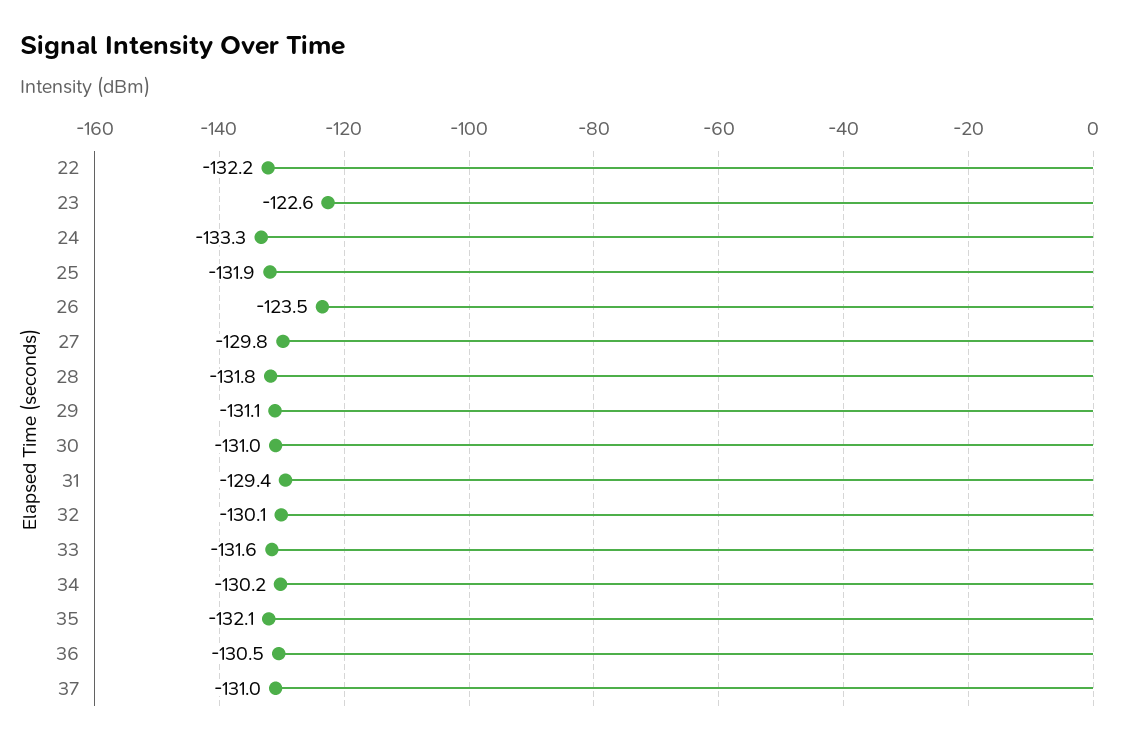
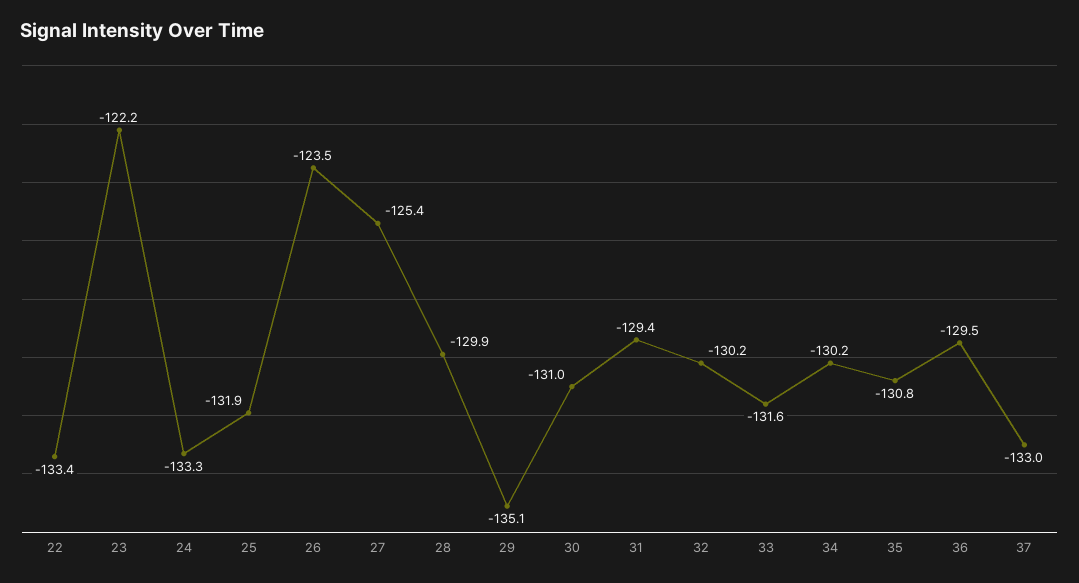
  {
-   "22": -132.2,
+   "22": -133.4,
-   "23": -122.6,
+   "23": -122.2,
    "24": -133.3,
    "25": -131.9,
    "26": -123.5,
-   "27": -129.8,
+   "27": -125.4,
-   "28": -131.8,
+   "28": -129.9,
-   "29": -131.1,
+   "29": -135.1,
    "30": -131,
    "31": -129.4,
-   "32": -130.1,
+   "32": -130.2,
    "33": -131.6,
    "34": -130.2,
-   "35": -132.1,
+   "35": -130.8,
-   "36": -130.5,
+   "36": -129.5,
-   "37": -131
+   "37": -133
  }

